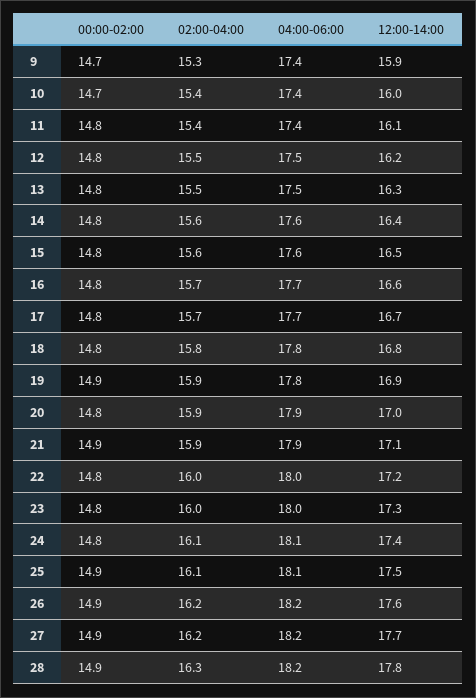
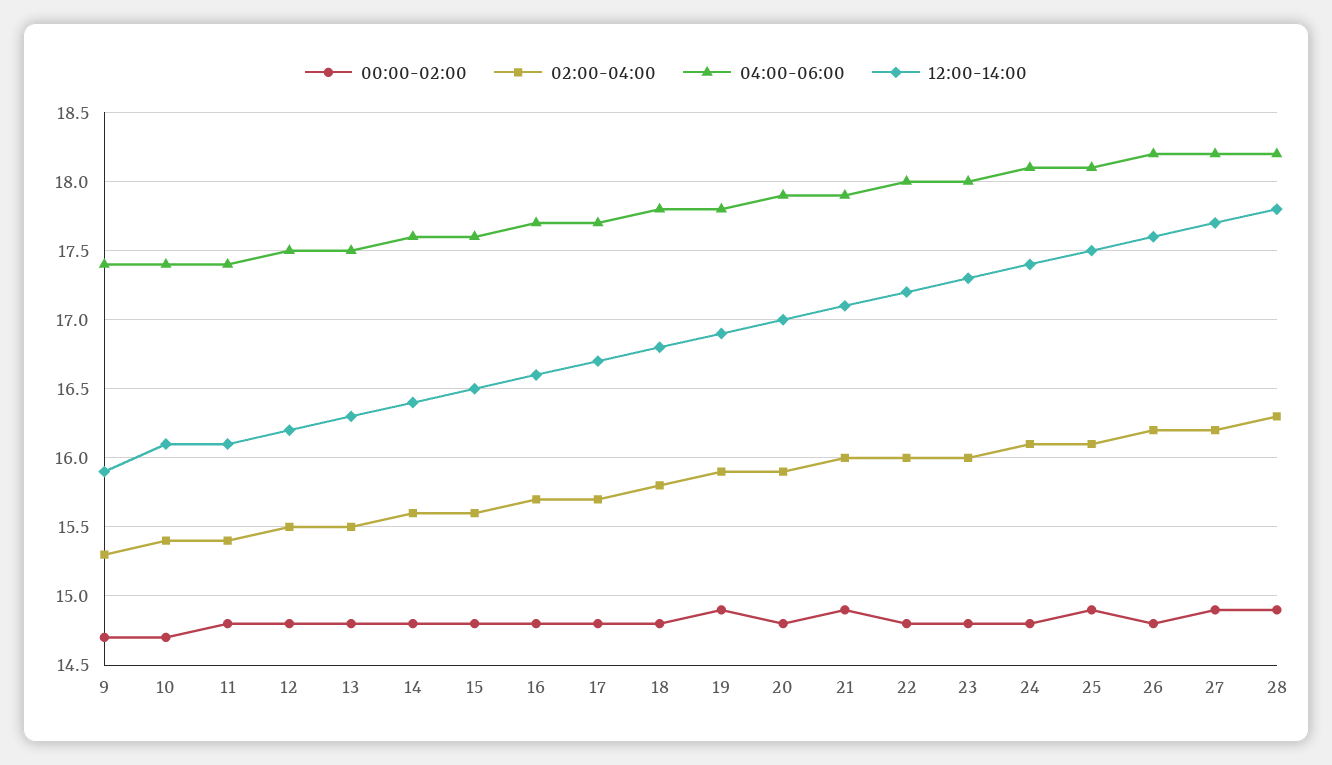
  {
    "00:00-02:00": {
      "9": 14.7,
      "10": 14.7,
      "11": 14.8,
      "12": 14.8,
      "13": 14.8,
      "14": 14.8,
      "15": 14.8,
      "16": 14.8,
      "17": 14.8,
      "18": 14.8,
      "19": 14.9,
      "20": 14.8,
      "21": 14.9,
      "22": 14.8,
      "23": 14.8,
      "24": 14.8,
      "25": 14.9,
-     "26": 14.9,
+     "26": 14.8,
      "27": 14.9,
      "28": 14.9
    },
    "02:00-04:00": {
      "9": 15.3,
      "10": 15.4,
      "11": 15.4,
      "12": 15.5,
      "13": 15.5,
      "14": 15.6,
      "15": 15.6,
      "16": 15.7,
      "17": 15.7,
      "18": 15.8,
      "19": 15.9,
      "20": 15.9,
-     "21": 15.9,
+     "21": 16,
      "22": 16,
      "23": 16,
      "24": 16.1,
      "25": 16.1,
      "26": 16.2,
      "27": 16.2,
      "28": 16.3
    },
    "04:00-06:00": {
      "9": 17.4,
      "10": 17.4,
      "11": 17.4,
      "12": 17.5,
      "13": 17.5,
      "14": 17.6,
      "15": 17.6,
      "16": 17.7,
      "17": 17.7,
      "18": 17.8,
      "19": 17.8,
      "20": 17.9,
      "21": 17.9,
      "22": 18,
      "23": 18,
      "24": 18.1,
      "25": 18.1,
      "26": 18.2,
      "27": 18.2,
      "28": 18.2
    },
    "12:00-14:00": {
      "9": 15.9,
-     "10": 16,
+     "10": 16.1,
      "11": 16.1,
      "12": 16.2,
      "13": 16.3,
      "14": 16.4,
      "15": 16.5,
      "16": 16.6,
      "17": 16.7,
      "18": 16.8,
      "19": 16.9,
      "20": 17,
      "21": 17.1,
      "22": 17.2,
      "23": 17.3,
      "24": 17.4,
      "25": 17.5,
      "26": 17.6,
      "27": 17.7,
      "28": 17.8
    }
  }

